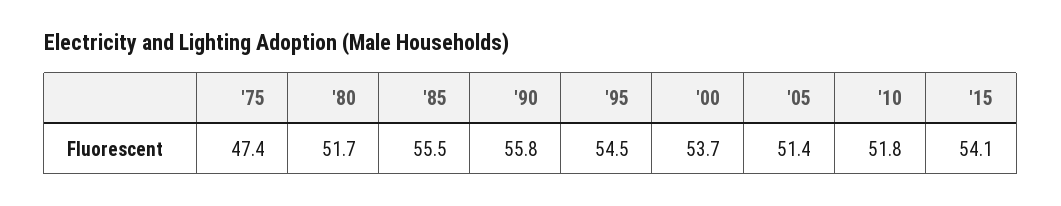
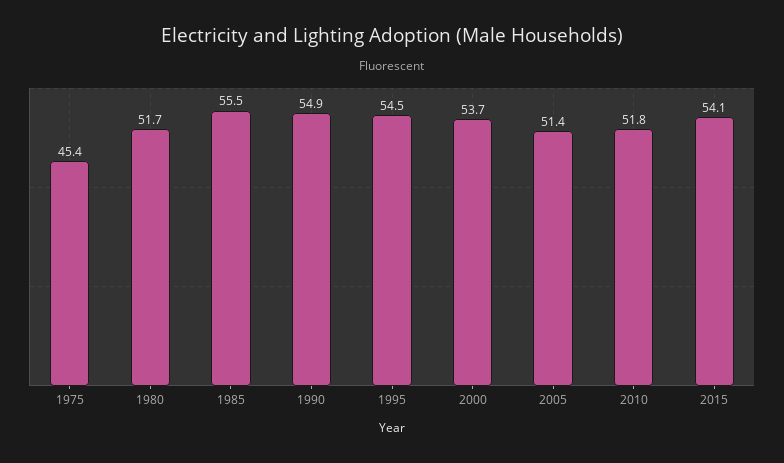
  {
-   "'75": 47.4,
+   "'75": 45.4,
    "'80": 51.7,
    "'85": 55.5,
-   "'90": 55.8,
+   "'90": 54.9,
    "'95": 54.5,
    "'00": 53.7,
    "'05": 51.4,
    "'10": 51.8,
    "'15": 54.1
  }

